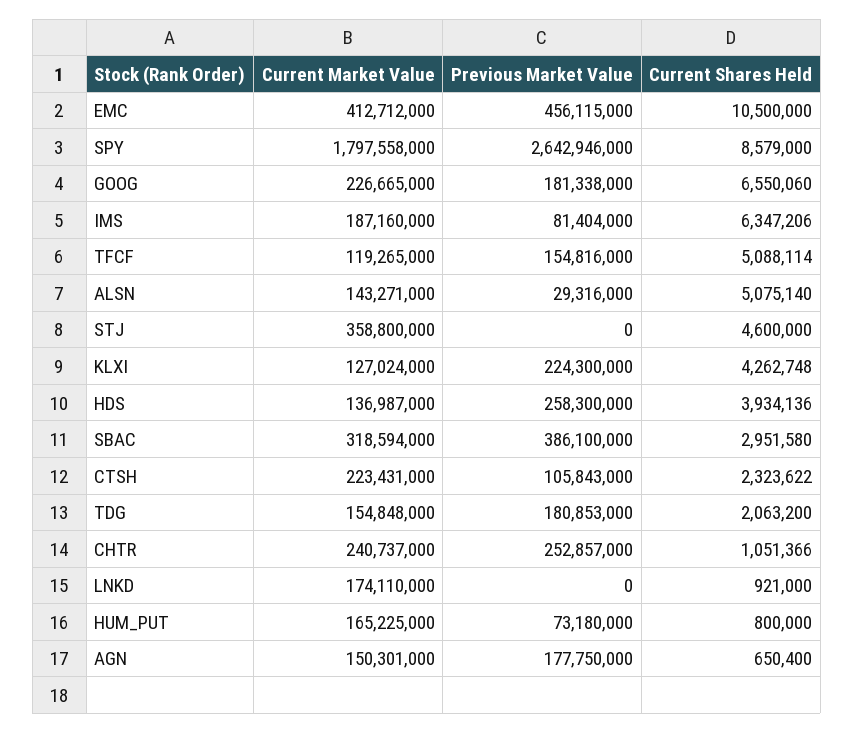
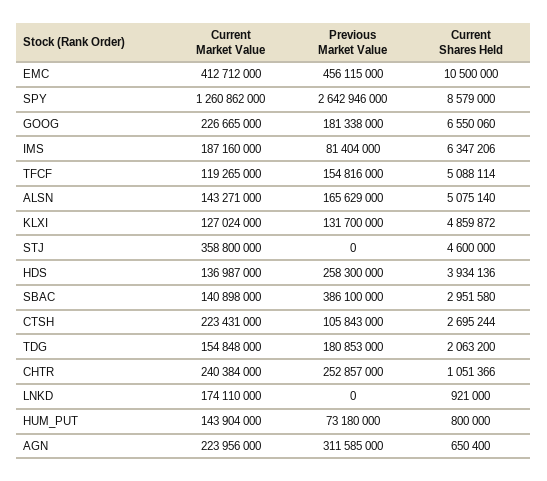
  {
    "Current Market Value": {
      "EMC": 412712000,
-     "SPY": 1797558000,
+     "SPY": 1260862000,
      "GOOG": 226665000,
      "IMS": 187160000,
      "TFCF": 119265000,
      "ALSN": 143271000,
      "STJ": 358800000,
      "KLXI": 127024000,
      "HDS": 136987000,
-     "SBAC": 318594000,
+     "SBAC": 140898000,
      "CTSH": 223431000,
      "TDG": 154848000,
-     "CHTR": 240737000,
+     "CHTR": 240384000,
      "LNKD": 174110000,
-     "HUM_PUT": 165225000,
+     "HUM_PUT": 143904000,
-     "AGN": 150301000
+     "AGN": 223956000
    },
    "Previous Market Value": {
      "EMC": 456115000,
      "SPY": 2642946000,
      "GOOG": 181338000,
      "IMS": 81404000,
      "TFCF": 154816000,
-     "ALSN": 29316000,
+     "ALSN": 165629000,
      "STJ": 0,
-     "KLXI": 224300000,
+     "KLXI": 131700000,
      "HDS": 258300000,
      "SBAC": 386100000,
      "CTSH": 105843000,
      "TDG": 180853000,
      "CHTR": 252857000,
      "LNKD": 0,
      "HUM_PUT": 73180000,
-     "AGN": 177750000
+     "AGN": 311585000
    },
    "Current Shares Held": {
      "EMC": 10500000,
      "SPY": 8579000,
      "GOOG": 6550060,
      "IMS": 6347206,
      "TFCF": 5088114,
      "ALSN": 5075140,
      "STJ": 4600000,
-     "KLXI": 4262748,
+     "KLXI": 4859872,
      "HDS": 3934136,
      "SBAC": 2951580,
-     "CTSH": 2323622,
+     "CTSH": 2695244,
      "TDG": 2063200,
      "CHTR": 1051366,
      "LNKD": 921000,
      "HUM_PUT": 800000,
      "AGN": 650400
    }
  }

